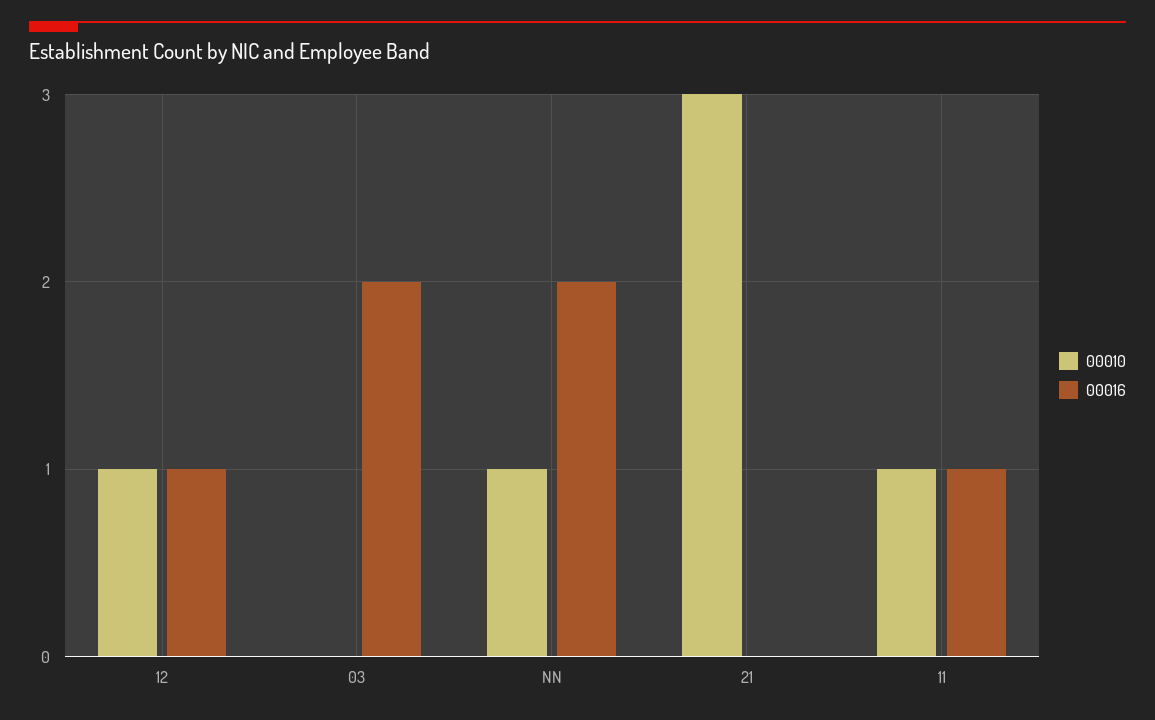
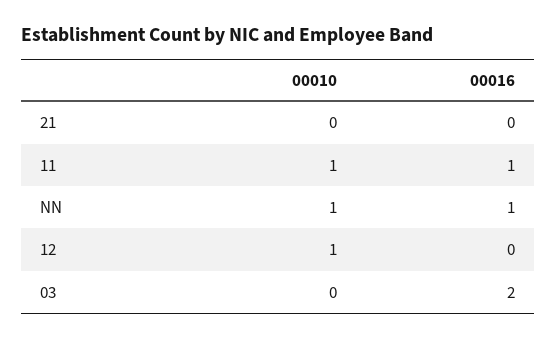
  {
    "00010": {
      "12": 1,
      "03": 0,
      "NN": 1,
-     "21": 3,
+     "21": 0,
      "11": 1
    },
    "00016": {
-     "12": 1,
+     "12": 0,
      "03": 2,
-     "NN": 2,
+     "NN": 1,
      "21": 0,
      "11": 1
    }
  }

